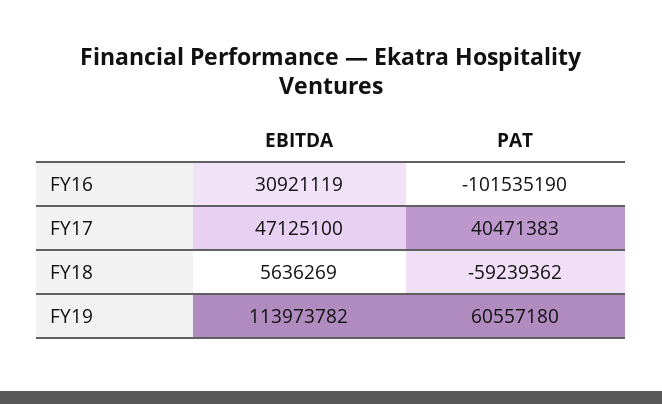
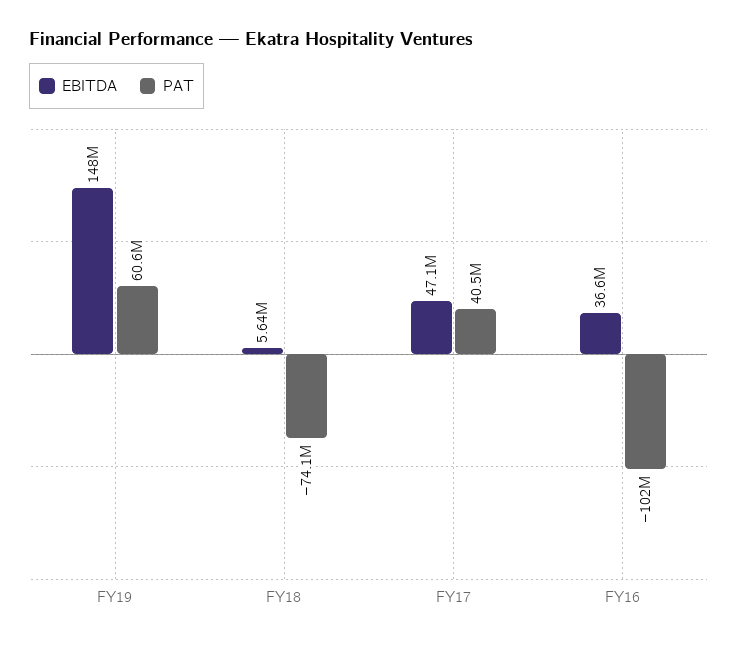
  {
    "EBITDA": {
-     "FY16": 30921119,
+     "FY16": 36600000,
      "FY17": 47125100,
      "FY18": 5636269,
-     "FY19": 113973782
+     "FY19": 148000000
    },
    "PAT": {
      "FY16": -101535190,
      "FY17": 40471383,
-     "FY18": -59239362,
+     "FY18": -74100000,
      "FY19": 60557180
    }
  }

